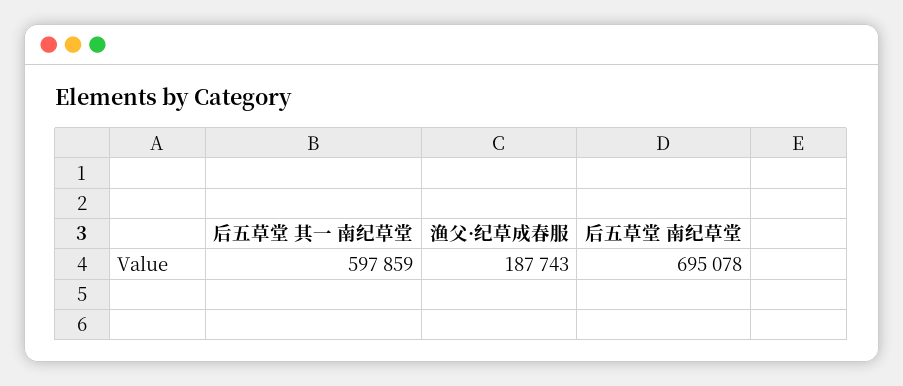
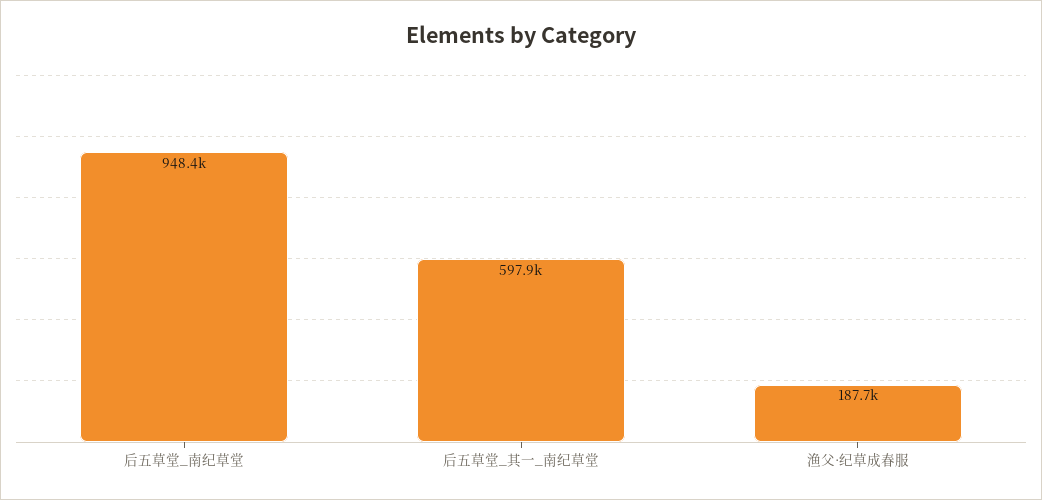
  {
    "后五草堂 其一 南纪草堂": 597859,
    "渔父·纪草成春服": 187743,
-   "后五草堂 南纪草堂": 695078
+   "后五草堂 南纪草堂": 948400
  }

